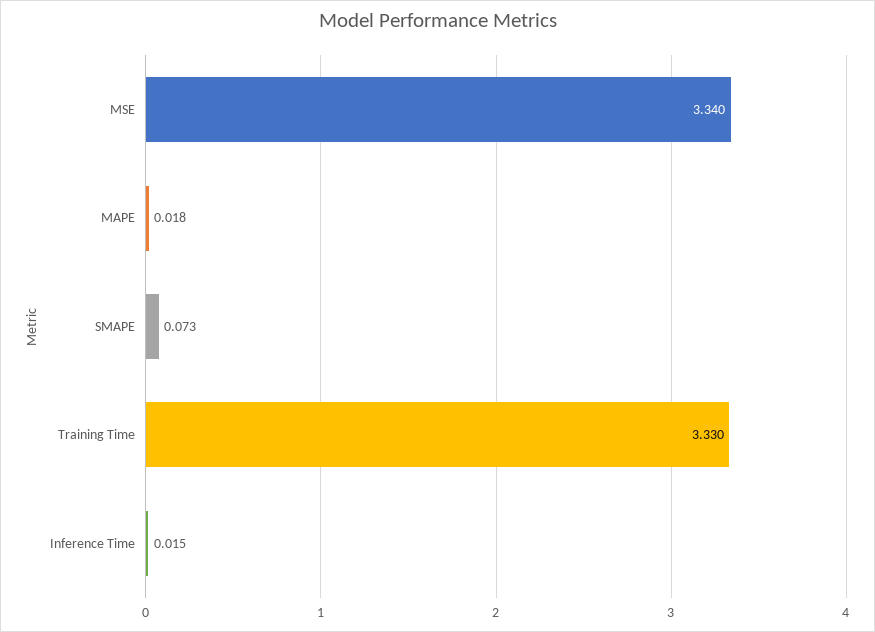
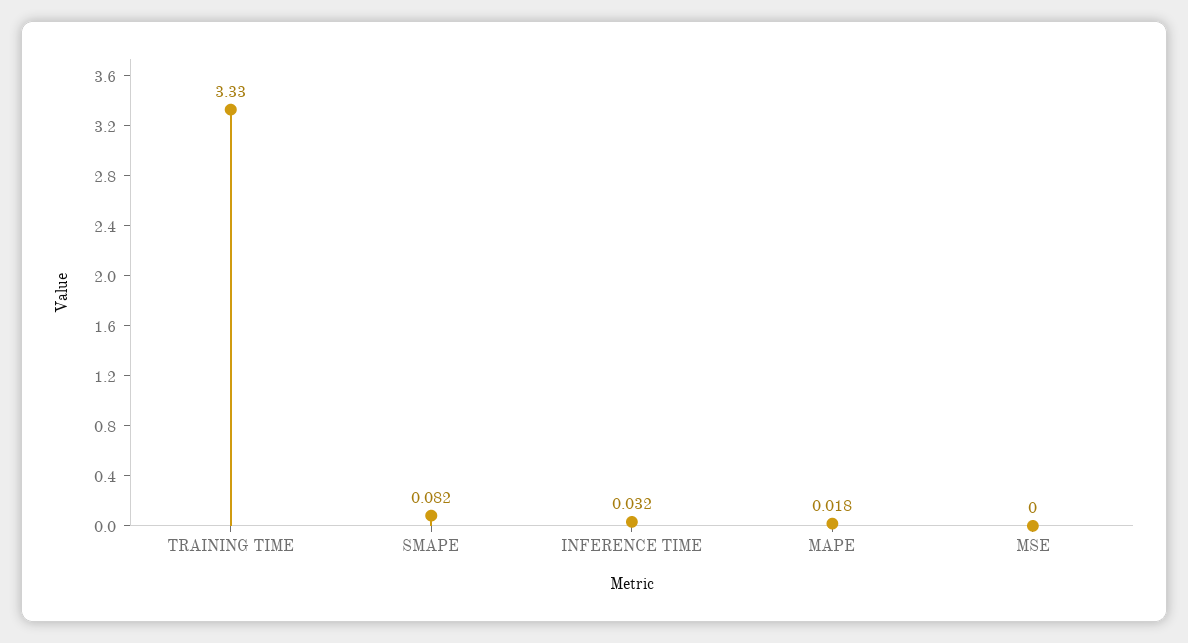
  {
-   "MSE": 3.34,
+   "MSE": 0,
    "MAPE": 0.018,
-   "SMAPE": 0.073,
+   "SMAPE": 0.082,
    "Training Time": 3.33,
-   "Inference Time": 0.015
+   "Inference Time": 0.032
  }

